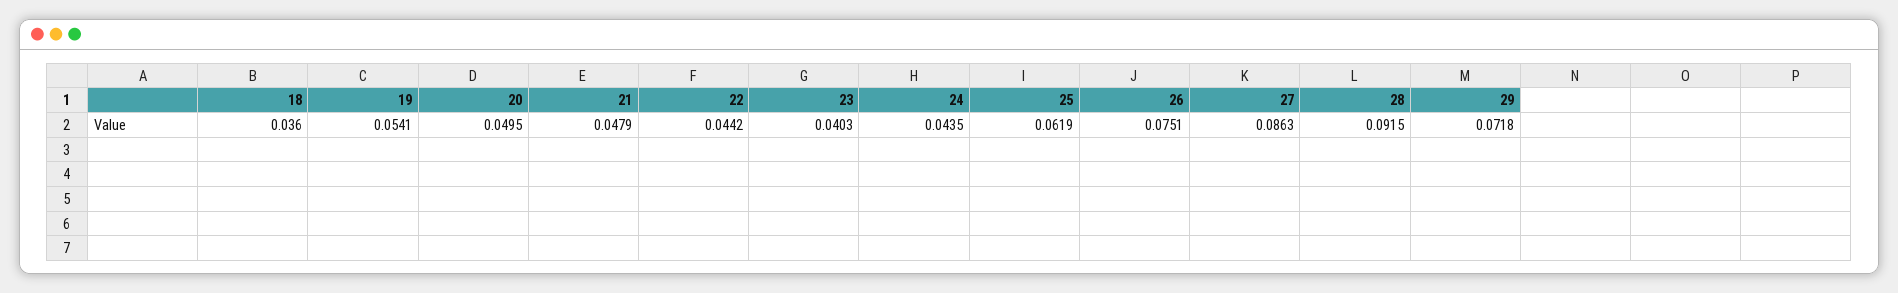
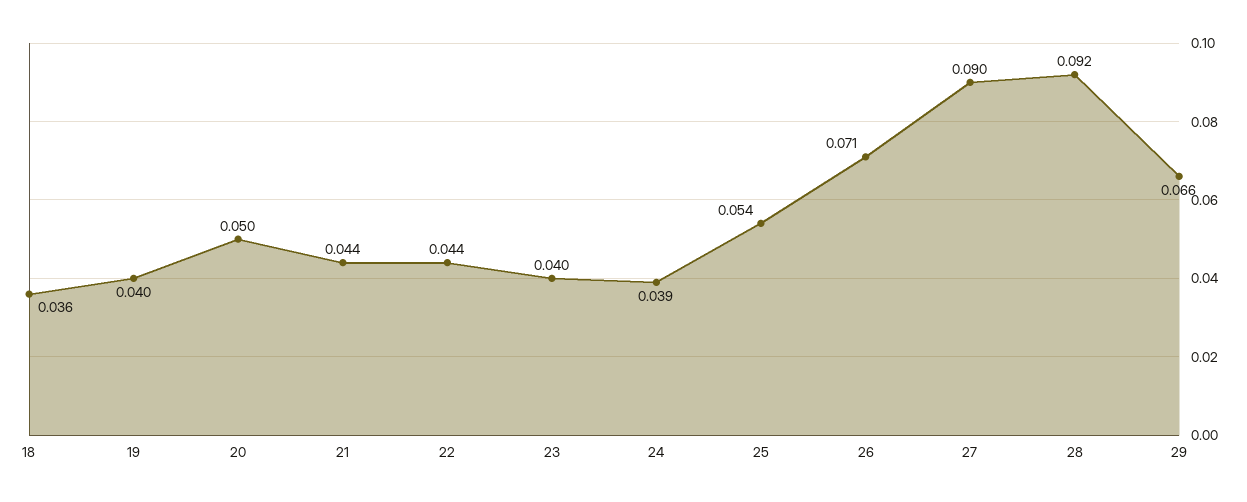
  {
    "18": 0.036,
-   "19": 0.0541,
+   "19": 0.04,
    "20": 0.0495,
-   "21": 0.0479,
+   "21": 0.044,
    "22": 0.0442,
    "23": 0.0403,
-   "24": 0.0435,
+   "24": 0.039,
-   "25": 0.0619,
+   "25": 0.054,
-   "26": 0.0751,
+   "26": 0.071,
-   "27": 0.0863,
+   "27": 0.09,
    "28": 0.0915,
-   "29": 0.0718
+   "29": 0.066
  }

